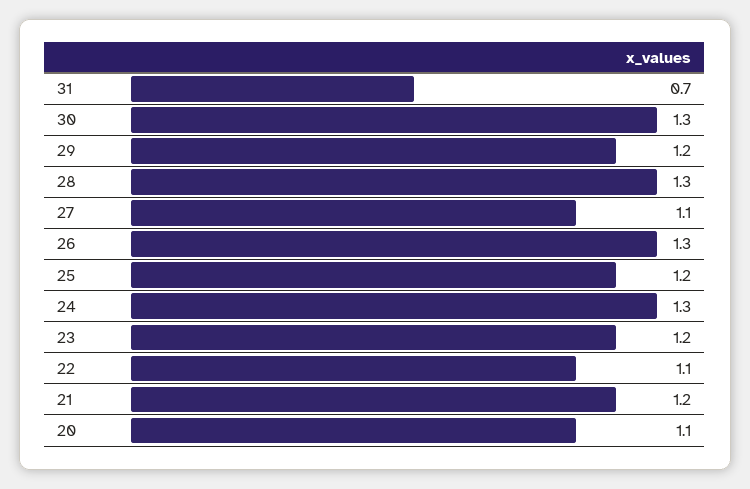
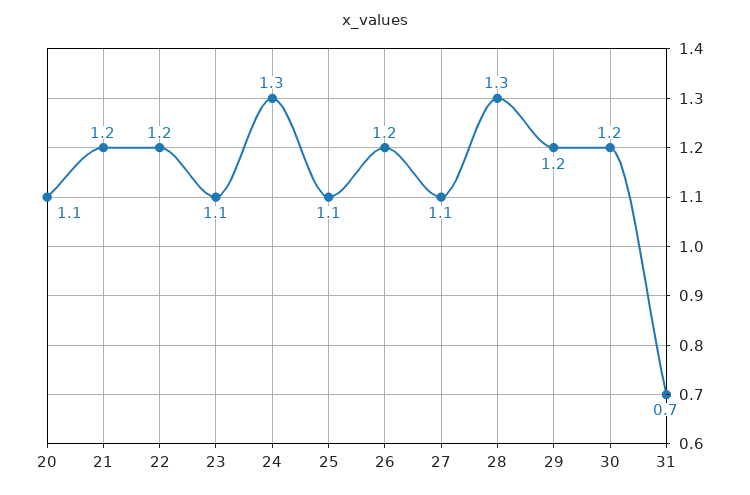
  {
    "31": 0.7,
-   "30": 1.3,
+   "30": 1.2,
    "29": 1.2,
    "28": 1.3,
    "27": 1.1,
-   "26": 1.3,
+   "26": 1.2,
-   "25": 1.2,
+   "25": 1.1,
    "24": 1.3,
-   "23": 1.2,
+   "23": 1.1,
-   "22": 1.1,
+   "22": 1.2,
    "21": 1.2,
    "20": 1.1
  }

